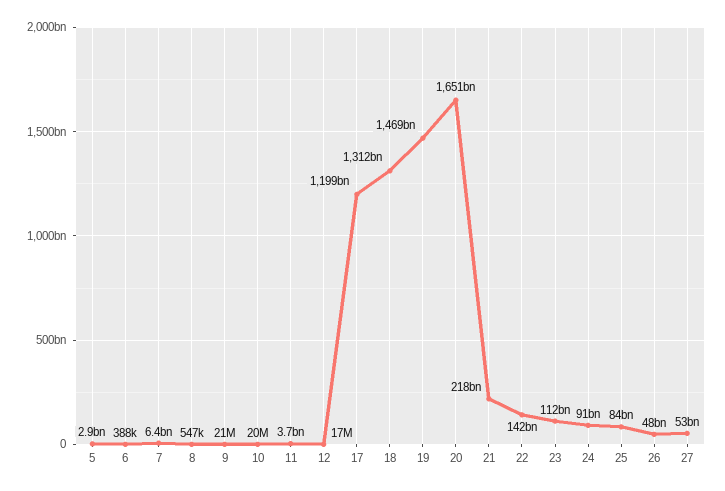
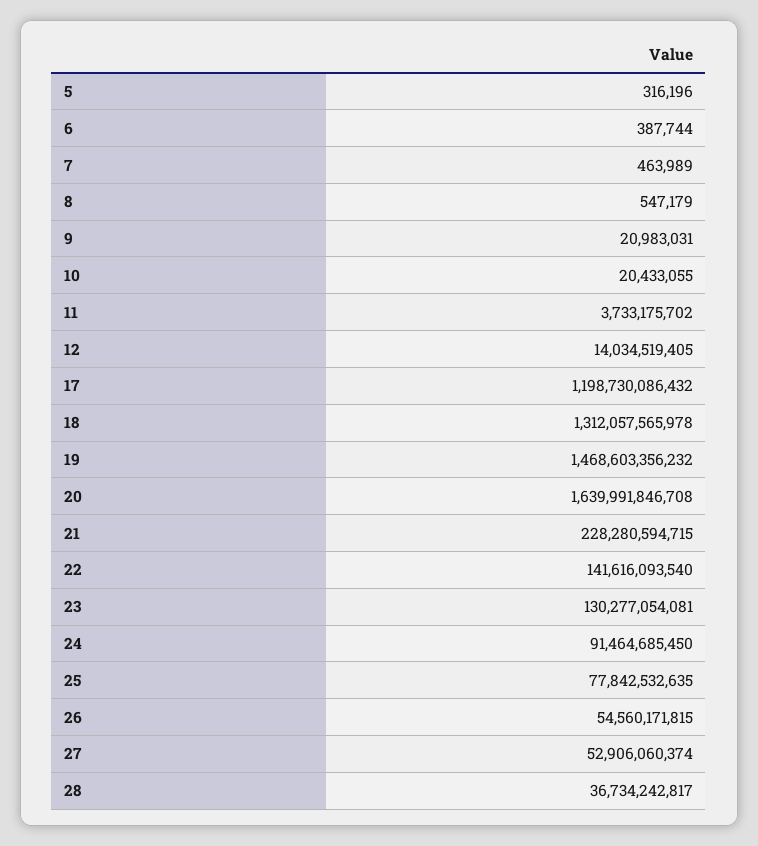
  {
-   "5": 2900000000,
+   "5": 316196,
    "6": 387744,
-   "7": 6400000000,
+   "7": 463989,
    "8": 547179,
    "9": 20983031,
    "10": 20433055,
    "11": 3733175702,
-   "12": 17000000,
+   "12": 14034519405,
    "17": 1198730086432,
    "18": 1312057565978,
    "19": 1468603356232,
-   "20": 1651000000000,
+   "20": 1639991846708,
-   "21": 218000000000,
+   "21": 228280594715,
    "22": 141616093540,
-   "23": 112000000000,
+   "23": 130277054081,
    "24": 91464685450,
-   "25": 84000000000,
+   "25": 77842532635,
-   "26": 48000000000,
+   "26": 54560171815,
-   "27": 52906060374
+   "27": 52906060374,
+   "28": 36734242817
  }

